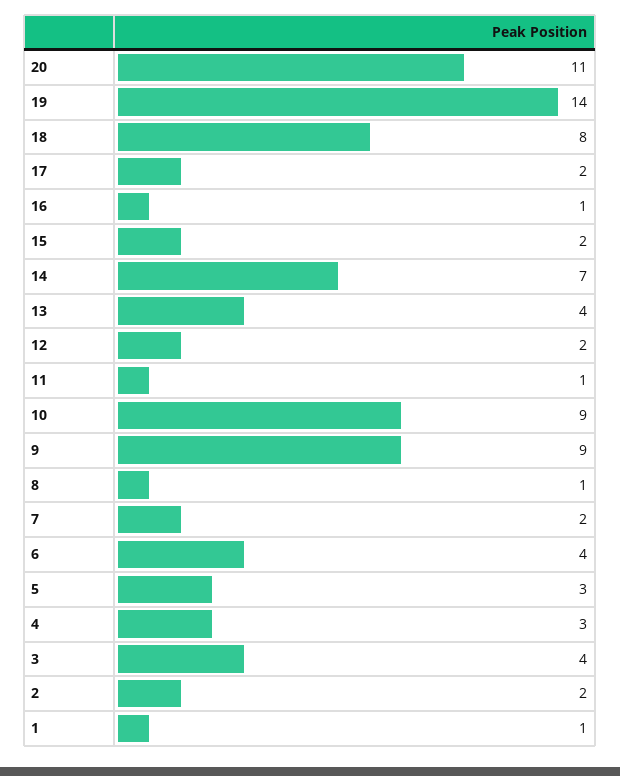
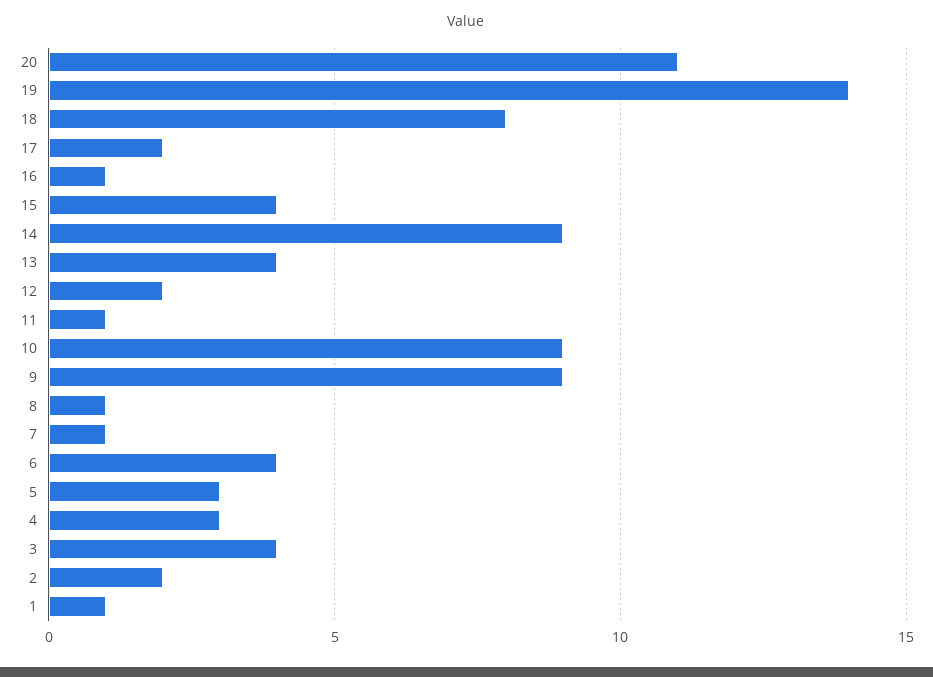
  {
    "20": 11,
    "19": 14,
    "18": 8,
    "17": 2,
    "16": 1,
-   "15": 2,
+   "15": 4,
-   "14": 7,
+   "14": 9,
    "13": 4,
    "12": 2,
    "11": 1,
    "10": 9,
    "9": 9,
    "8": 1,
-   "7": 2,
+   "7": 1,
    "6": 4,
    "5": 3,
    "4": 3,
    "3": 4,
    "2": 2,
    "1": 1
  }

